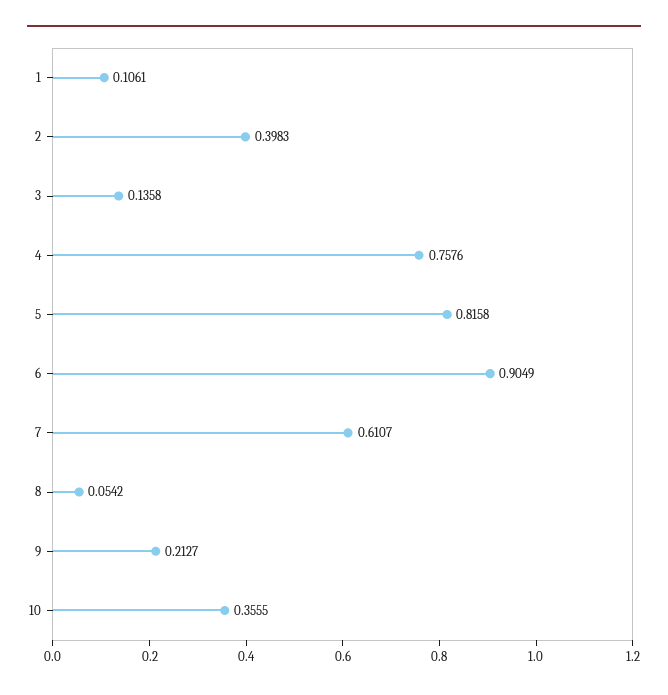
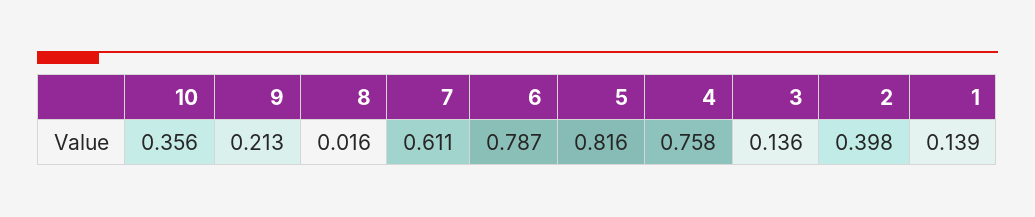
  {
-   "1": 0.1061,
+   "1": 0.139,
    "2": 0.3983,
    "3": 0.1358,
    "4": 0.7576,
    "5": 0.8158,
-   "6": 0.9049,
+   "6": 0.787,
    "7": 0.6107,
-   "8": 0.0542,
+   "8": 0.016,
    "9": 0.2127,
    "10": 0.3555
  }

